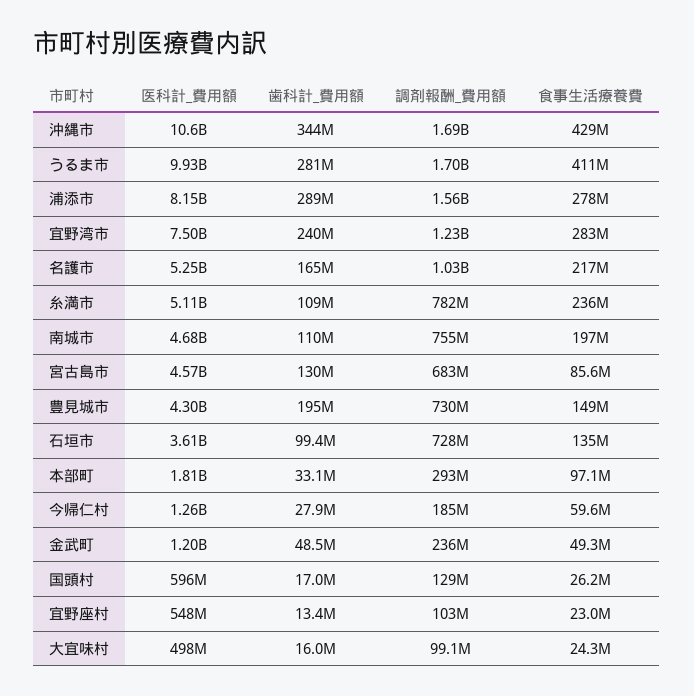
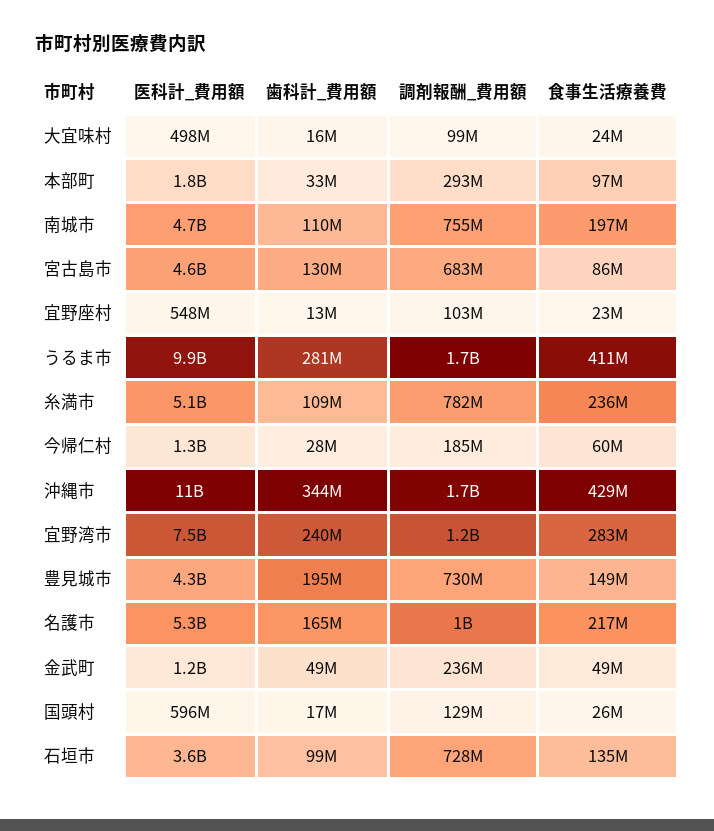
  {
    "医科計_費用額": {
      "沖縄市": 10600000000,
      "うるま市": 9930000000,
-     "浦添市": 8150000000,
      "宜野湾市": 7500000000,
      "名護市": 5250000000,
      "糸満市": 5110000000,
      "南城市": 4680000000,
      "宮古島市": 4570000000,
      "豊見城市": 4300000000,
      "石垣市": 3610000000,
      "本部町": 1810000000,
      "今帰仁村": 1260000000,
      "金武町": 1200000000,
      "国頭村": 596000000,
      "宜野座村": 548000000,
      "大宜味村": 498000000
    },
    "歯科計_費用額": {
      "沖縄市": 344000000,
      "うるま市": 281000000,
-     "浦添市": 289000000,
      "宜野湾市": 240000000,
      "名護市": 165000000,
      "糸満市": 109000000,
      "南城市": 110000000,
      "宮古島市": 130000000,
      "豊見城市": 195000000,
      "石垣市": 99400000,
      "本部町": 33100000,
      "今帰仁村": 27900000,
      "金武町": 48500000,
      "国頭村": 17000000,
      "宜野座村": 13400000,
      "大宜味村": 16000000
    },
    "調剤報酬_費用額": {
      "沖縄市": 1690000000,
      "うるま市": 1700000000,
-     "浦添市": 1560000000,
      "宜野湾市": 1230000000,
      "名護市": 1030000000,
      "糸満市": 782000000,
      "南城市": 755000000,
      "宮古島市": 683000000,
      "豊見城市": 730000000,
      "石垣市": 728000000,
      "本部町": 293000000,
      "今帰仁村": 185000000,
      "金武町": 236000000,
      "国頭村": 129000000,
      "宜野座村": 103000000,
      "大宜味村": 99100000
    },
    "食事生活療養費": {
      "沖縄市": 429000000,
      "うるま市": 411000000,
-     "浦添市": 278000000,
      "宜野湾市": 283000000,
      "名護市": 217000000,
      "糸満市": 236000000,
      "南城市": 197000000,
      "宮古島市": 85600000,
      "豊見城市": 149000000,
      "石垣市": 135000000,
      "本部町": 97100000,
      "今帰仁村": 59600000,
      "金武町": 49300000,
      "国頭村": 26200000,
      "宜野座村": 23000000,
      "大宜味村": 24300000
    }
  }

